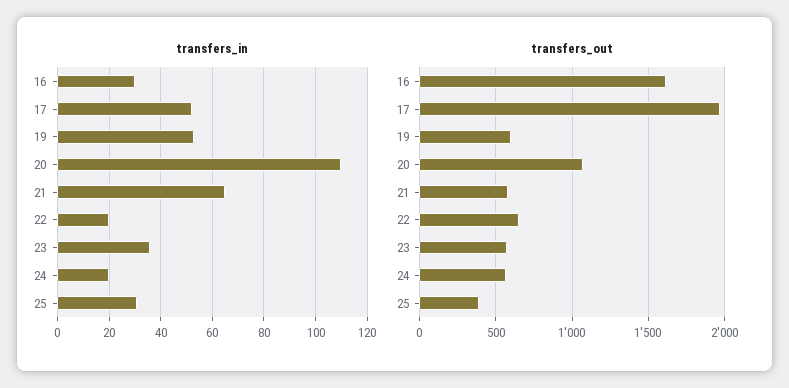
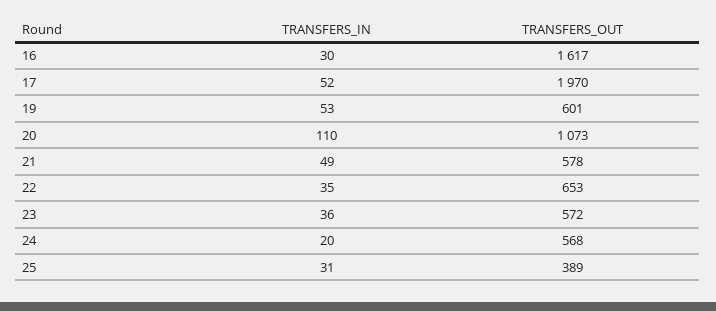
  {
    "transfers_in": {
      "16": 30,
      "17": 52,
      "19": 53,
      "20": 110,
-     "21": 65,
+     "21": 49,
-     "22": 20,
+     "22": 35,
      "23": 36,
      "24": 20,
      "25": 31
    },
    "transfers_out": {
      "16": 1617,
      "17": 1970,
      "19": 601,
      "20": 1073,
      "21": 578,
      "22": 653,
      "23": 572,
      "24": 568,
      "25": 389
    }
  }

